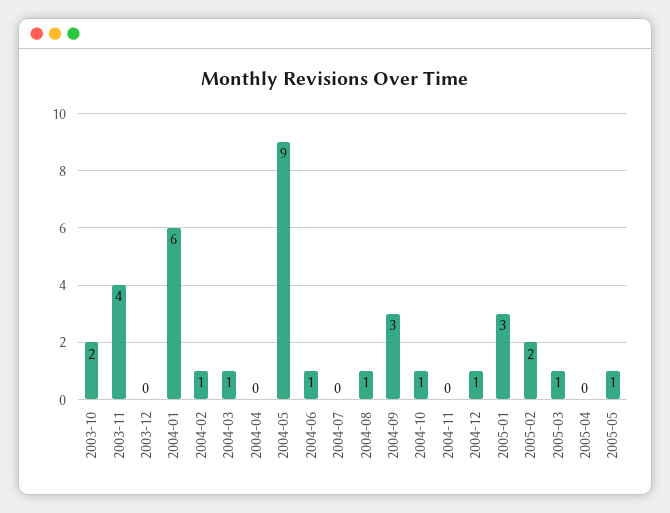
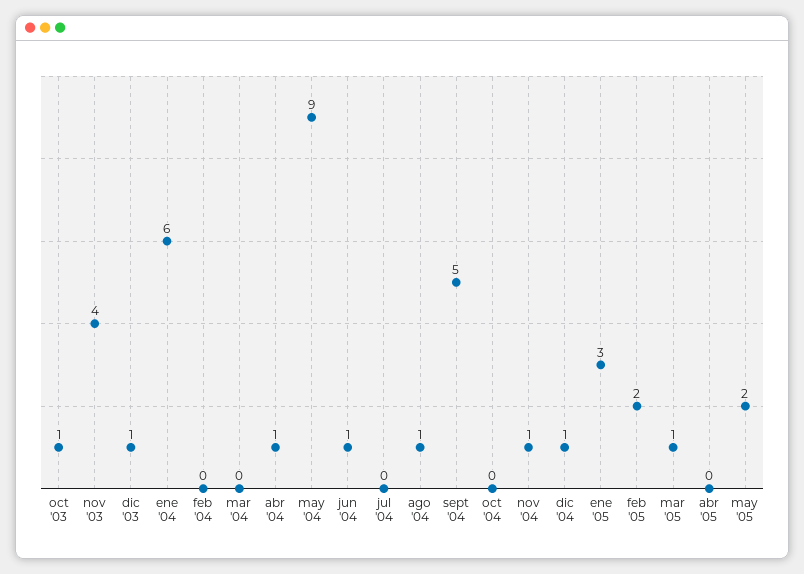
  {
-   "2003-10": 2,
+   "2003-10": 1,
    "2003-11": 4,
-   "2003-12": 0,
+   "2003-12": 1,
    "2004-01": 6,
-   "2004-02": 1,
+   "2004-02": 0,
-   "2004-03": 1,
+   "2004-03": 0,
-   "2004-04": 0,
+   "2004-04": 1,
    "2004-05": 9,
    "2004-06": 1,
    "2004-07": 0,
    "2004-08": 1,
-   "2004-09": 3,
+   "2004-09": 5,
-   "2004-10": 1,
+   "2004-10": 0,
-   "2004-11": 0,
+   "2004-11": 1,
    "2004-12": 1,
    "2005-01": 3,
    "2005-02": 2,
    "2005-03": 1,
    "2005-04": 0,
-   "2005-05": 1
+   "2005-05": 2
  }

